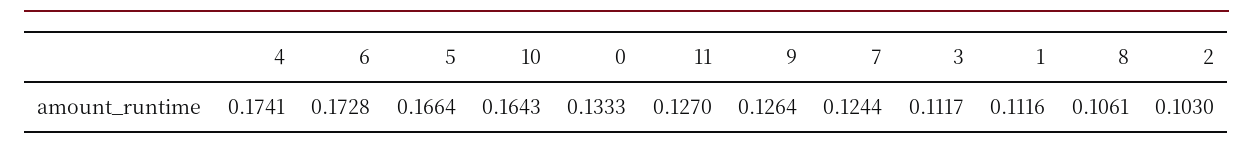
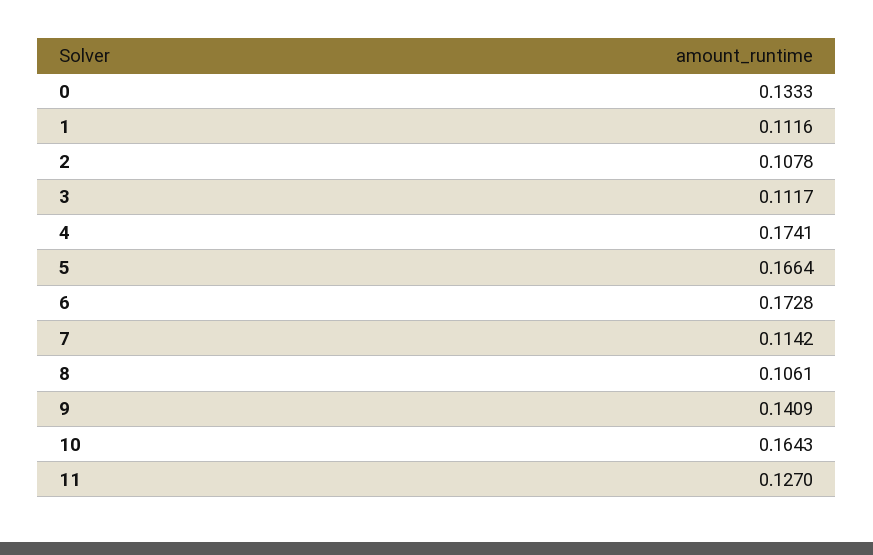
  {
    "4": 0.1741,
    "6": 0.1728,
    "5": 0.1664,
    "10": 0.1643,
    "0": 0.1333,
    "11": 0.127,
-   "9": 0.1264,
+   "9": 0.1409,
-   "7": 0.1244,
+   "7": 0.1142,
    "3": 0.1117,
    "1": 0.1116,
    "8": 0.1061,
-   "2": 0.103
+   "2": 0.1078
  }

